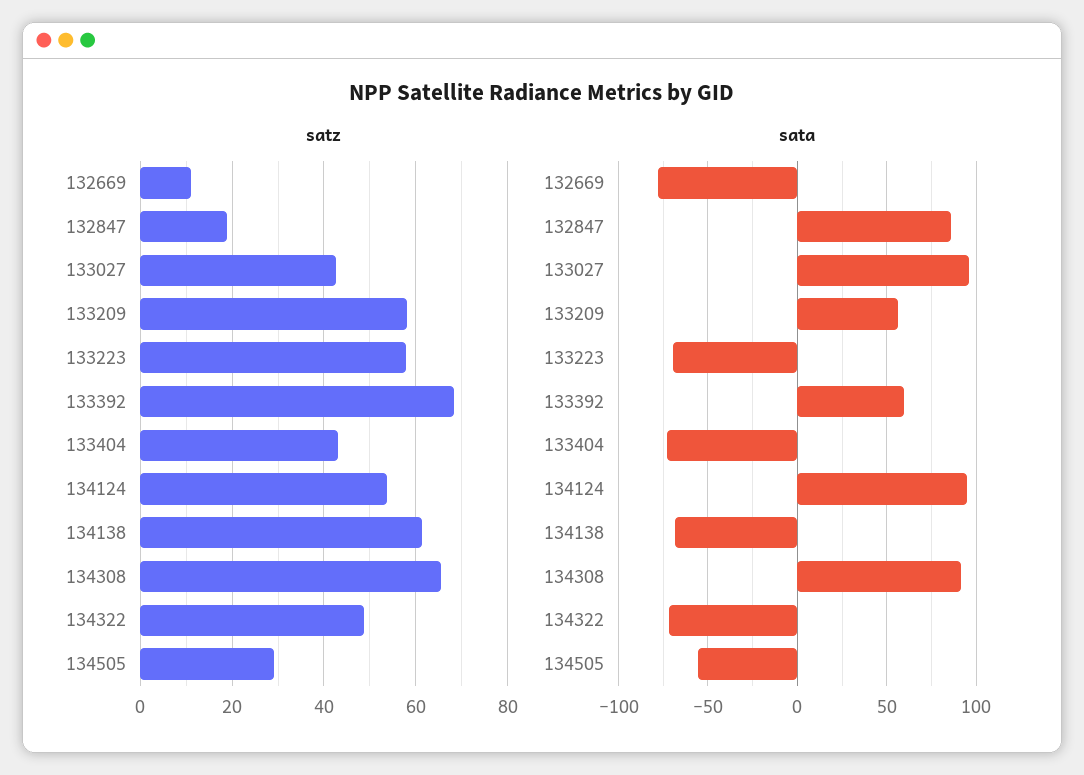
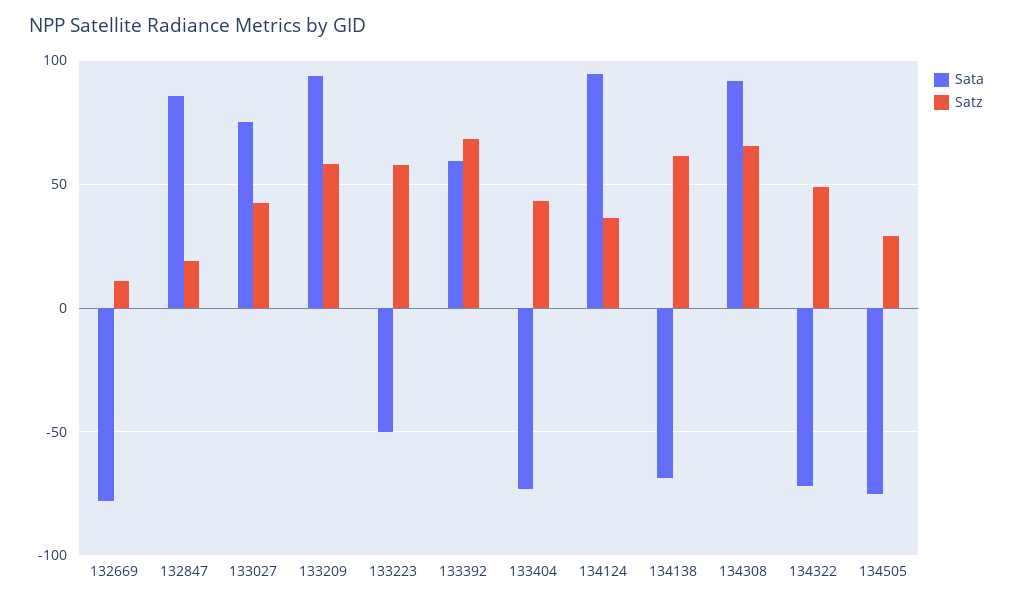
  {
    "satz": {
      "132669": 12,
      "132847": 18,
      "133027": 42,
      "133209": 58,
      "133223": 58,
      "133392": 68,
      "133404": 44,
-     "134124": 54,
+     "134124": 35,
      "134138": 62,
      "134308": 66,
      "134322": 48,
      "134505": 30
    },
    "sata": {
      "132669": -80,
      "132847": 85,
-     "133027": 95,
+     "133027": 75,
-     "133209": 55,
+     "133209": 95,
-     "133223": -70,
+     "133223": -50,
      "133392": 60,
      "133404": -75,
      "134124": 95,
      "134138": -70,
      "134308": 90,
      "134322": -70,
-     "134505": -55
+     "134505": -75
    }
  }

